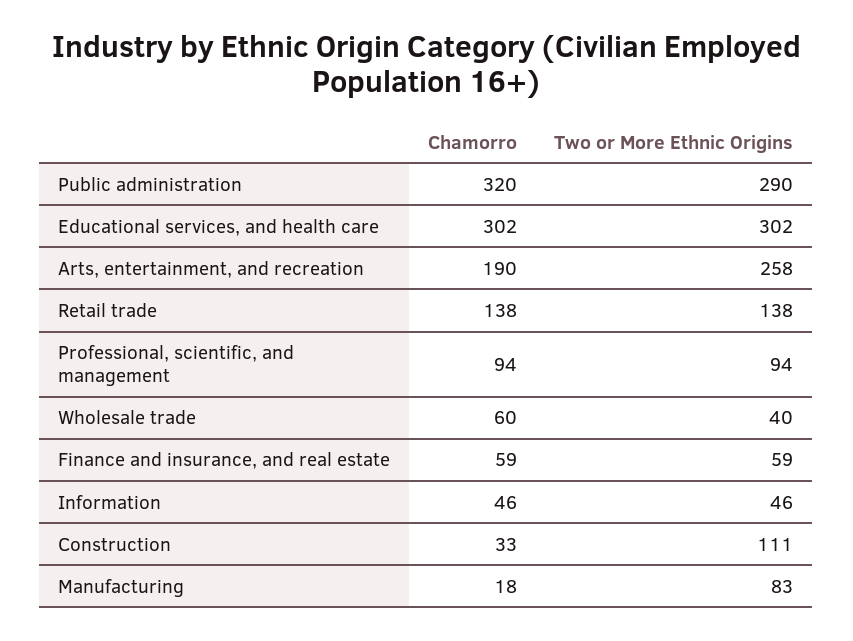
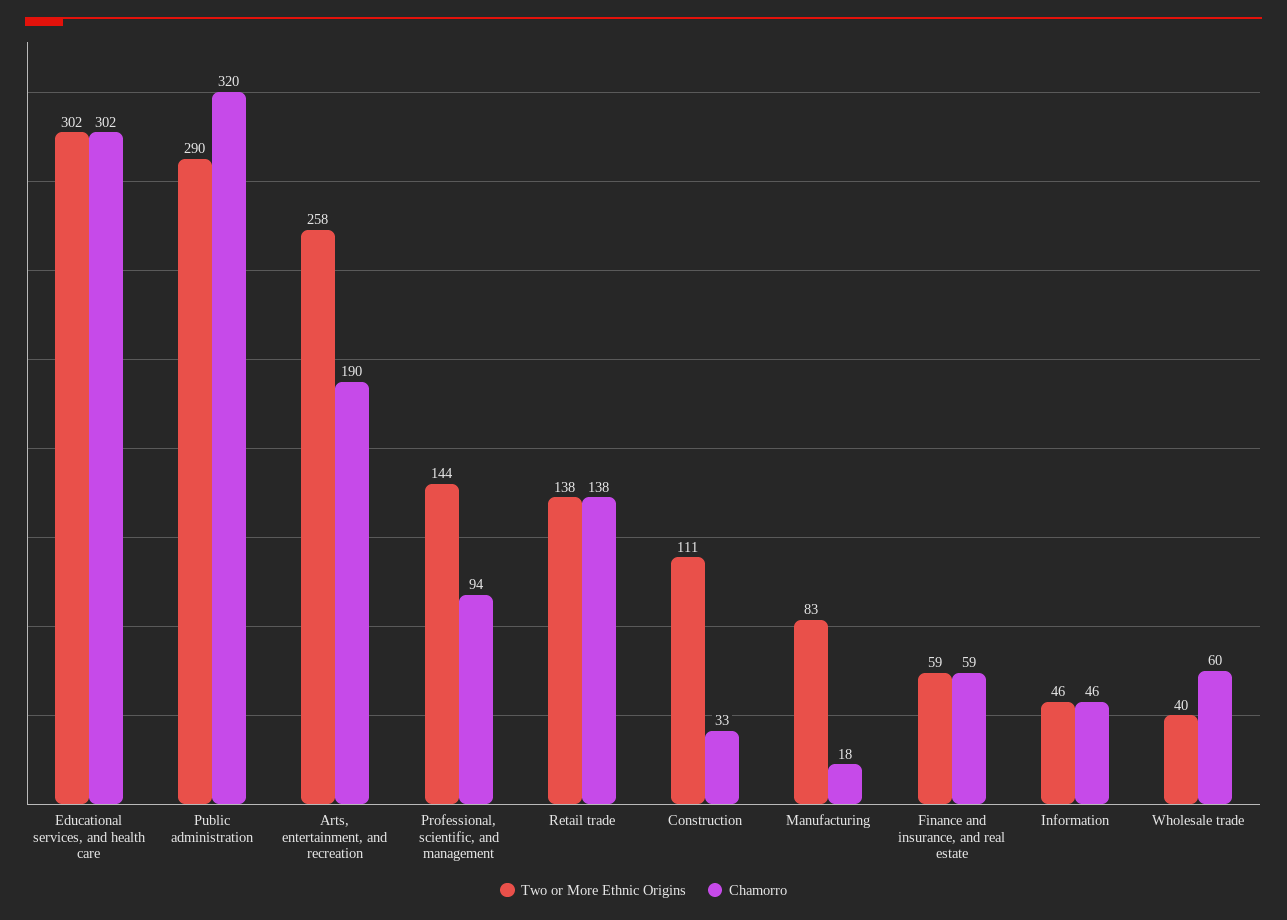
  {
    "Chamorro": {
      "Public administration": 320,
      "Educational services, and health care": 302,
      "Arts, entertainment, and recreation": 190,
      "Retail trade": 138,
      "Professional, scientific, and management": 94,
      "Wholesale trade": 60,
      "Finance and insurance, and real estate": 59,
      "Information": 46,
      "Construction": 33,
      "Manufacturing": 18
    },
    "Two or More Ethnic Origins": {
      "Public administration": 290,
      "Educational services, and health care": 302,
      "Arts, entertainment, and recreation": 258,
      "Retail trade": 138,
-     "Professional, scientific, and management": 94,
+     "Professional, scientific, and management": 144,
      "Wholesale trade": 40,
      "Finance and insurance, and real estate": 59,
      "Information": 46,
      "Construction": 111,
      "Manufacturing": 83
    }
  }

